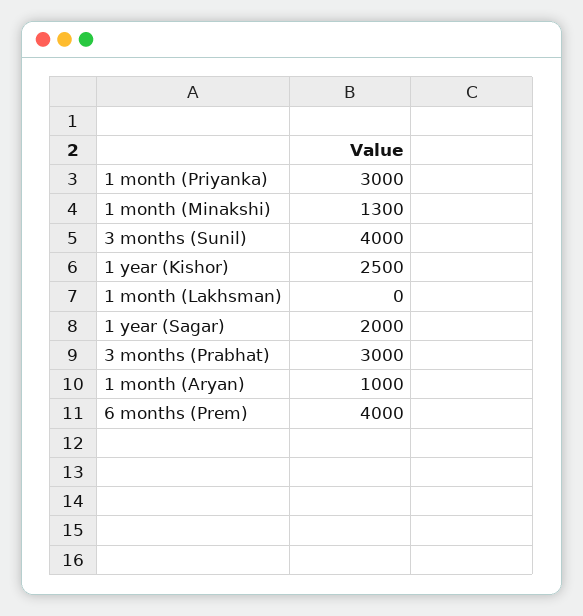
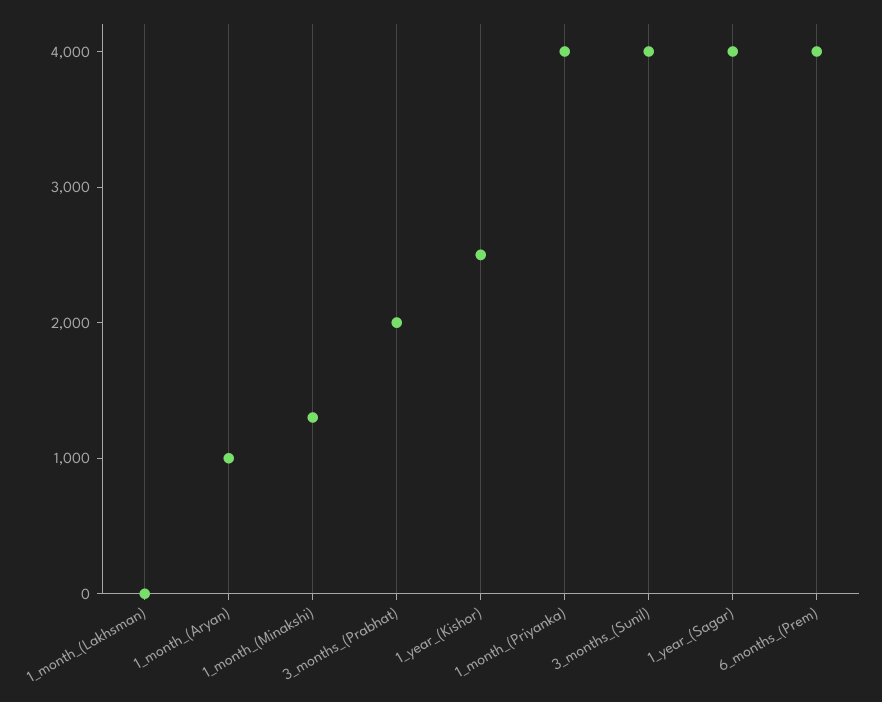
  {
-   "1 month (Priyanka)": 3000,
+   "1 month (Priyanka)": 4000,
    "1 month (Minakshi)": 1300,
    "3 months (Sunil)": 4000,
    "1 year (Kishor)": 2500,
    "1 month (Lakhsman)": 0,
-   "1 year (Sagar)": 2000,
+   "1 year (Sagar)": 4000,
-   "3 months (Prabhat)": 3000,
+   "3 months (Prabhat)": 2000,
    "1 month (Aryan)": 1000,
    "6 months (Prem)": 4000
  }

